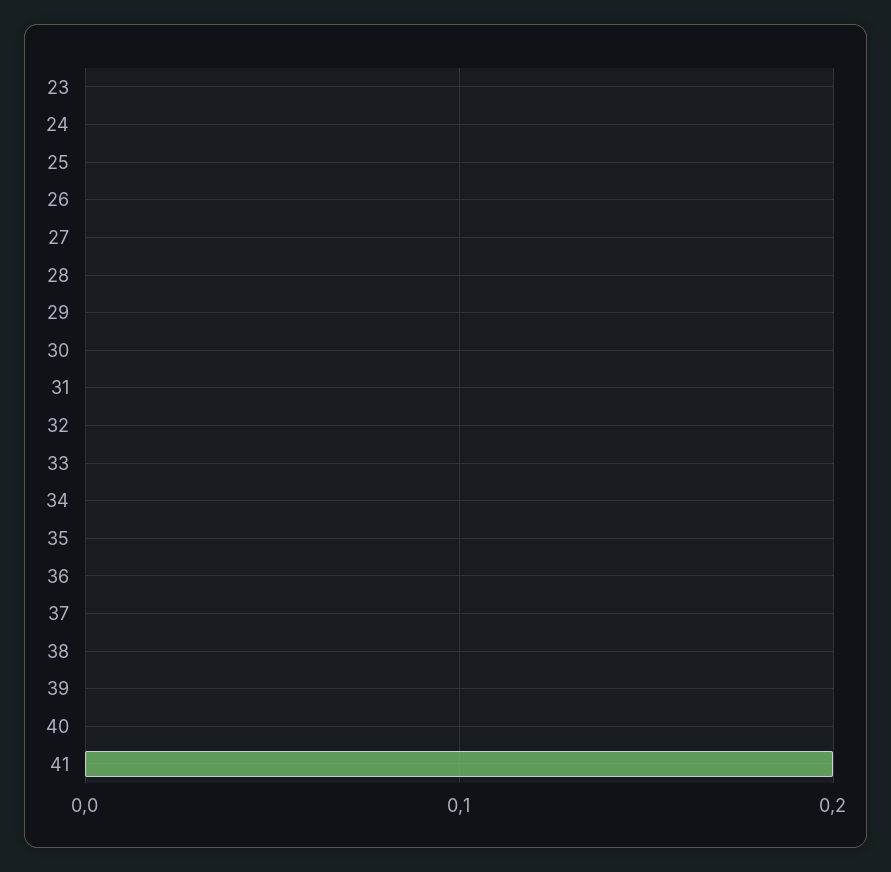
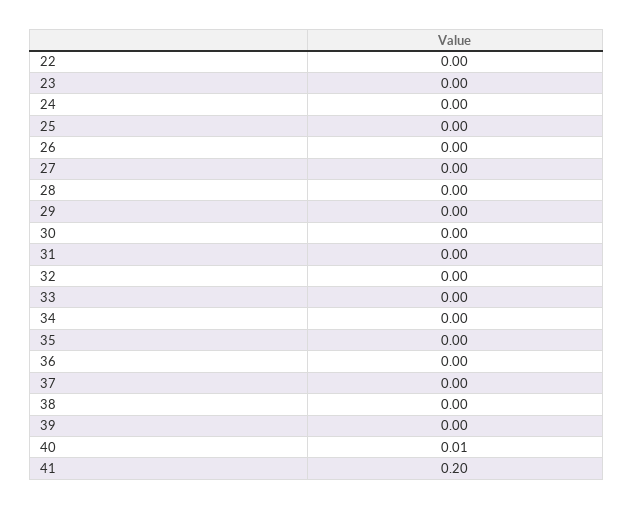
  {
    "23": 0,
    "24": 0,
    "25": 0,
    "26": 0,
    "27": 0,
    "28": 0,
    "29": 0,
    "30": 0,
    "31": 0,
    "32": 0,
    "33": 0,
    "34": 0,
    "35": 0,
    "36": 0,
    "37": 0,
    "38": 0,
    "39": 0,
-   "40": 0,
+   "40": 0.01,
-   "41": 0.2
+   "41": 0.2,
+   "22": 0
  }

